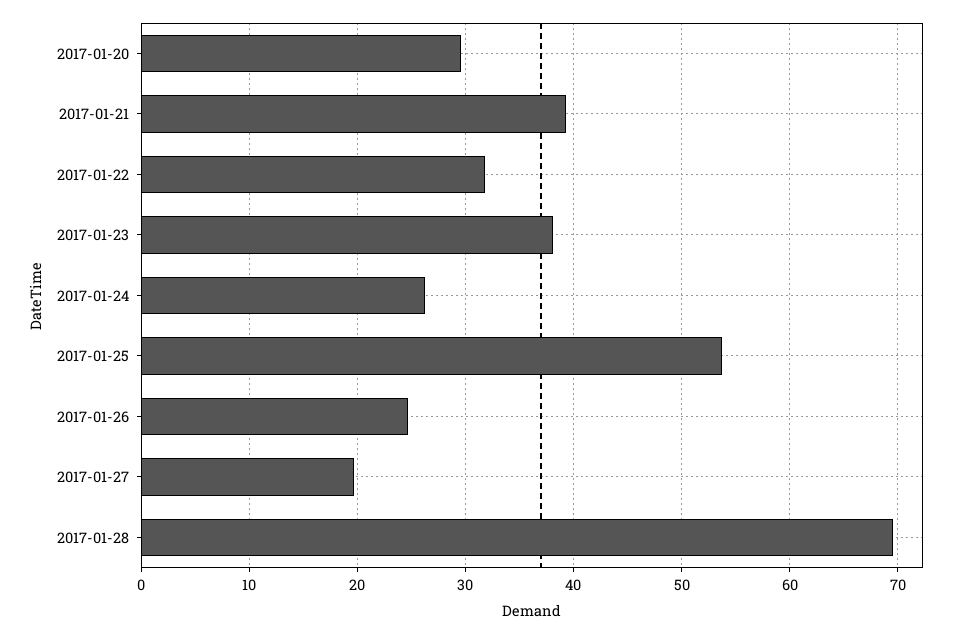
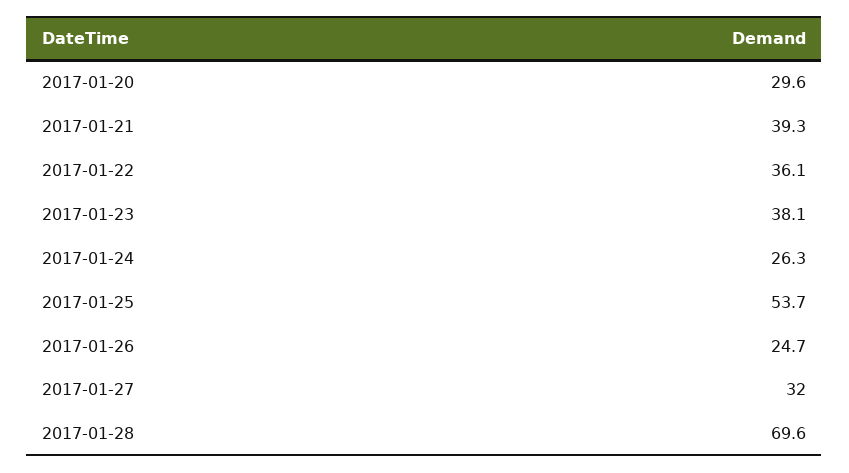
  {
    "2017-01-20": 29.6,
    "2017-01-21": 39.3,
-   "2017-01-22": 32,
+   "2017-01-22": 36.1,
    "2017-01-23": 38.1,
    "2017-01-24": 26.3,
    "2017-01-25": 53.7,
    "2017-01-26": 24.7,
-   "2017-01-27": 20,
+   "2017-01-27": 32,
    "2017-01-28": 69.6
  }

